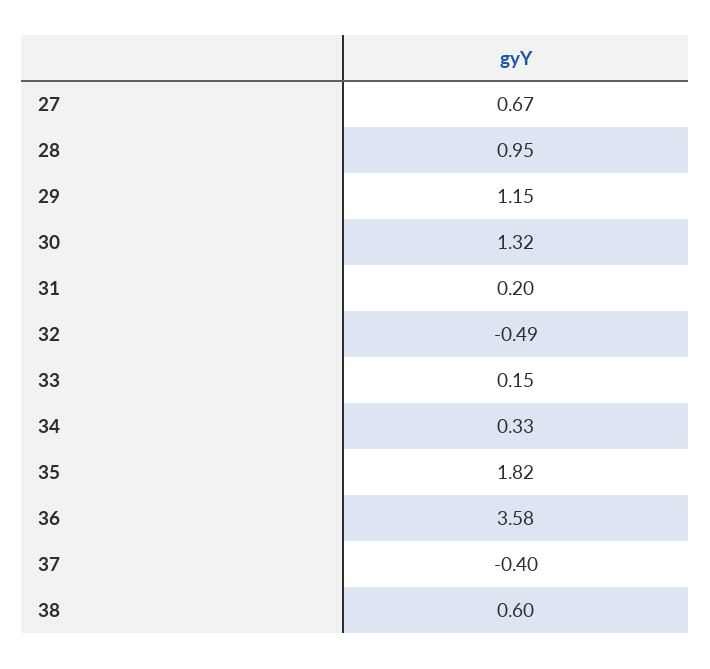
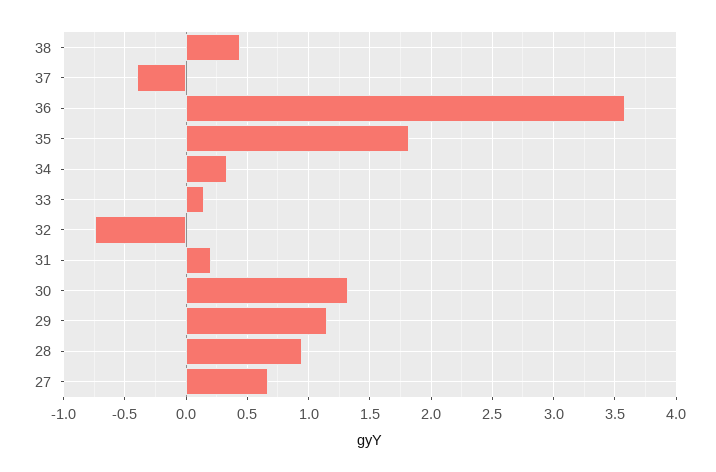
  {
    "27": 0.67,
    "28": 0.95,
    "29": 1.15,
    "30": 1.32,
    "31": 0.2,
-   "32": -0.49,
+   "32": -0.75,
    "33": 0.15,
    "34": 0.33,
    "35": 1.82,
    "36": 3.58,
    "37": -0.4,
-   "38": 0.6
+   "38": 0.45
  }

